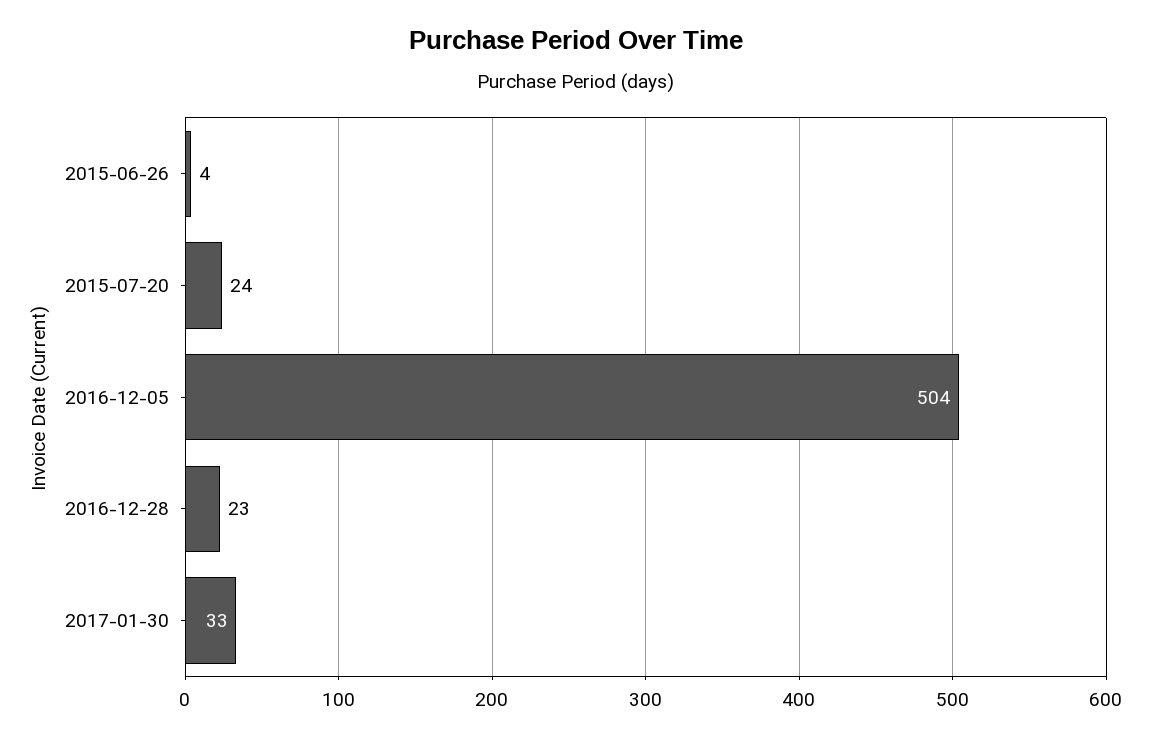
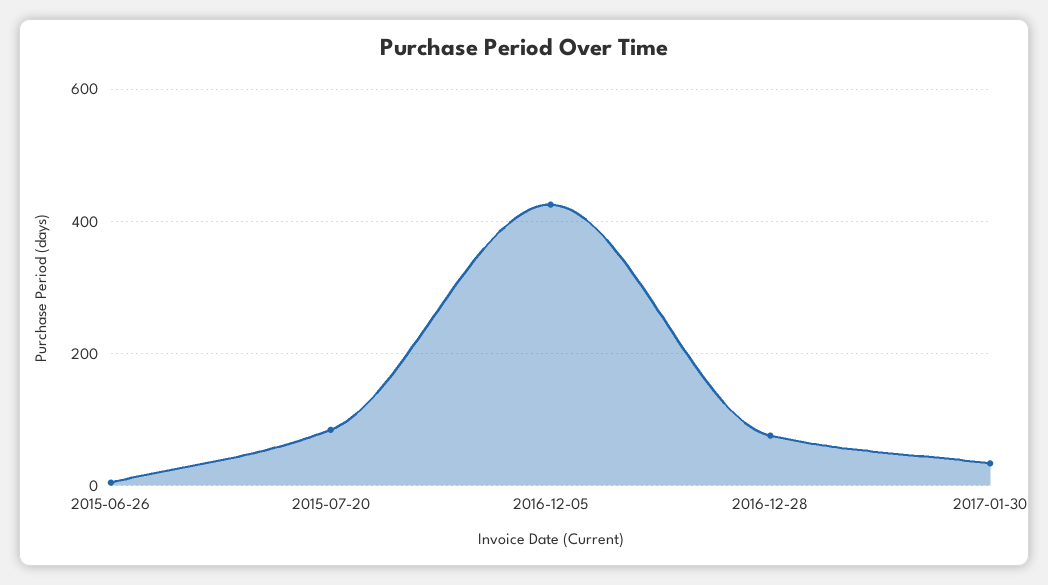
  {
    "2015-06-26": 4,
-   "2015-07-20": 24,
+   "2015-07-20": 80,
-   "2016-12-05": 504,
+   "2016-12-05": 420,
-   "2016-12-28": 23,
+   "2016-12-28": 80,
    "2017-01-30": 33
  }

